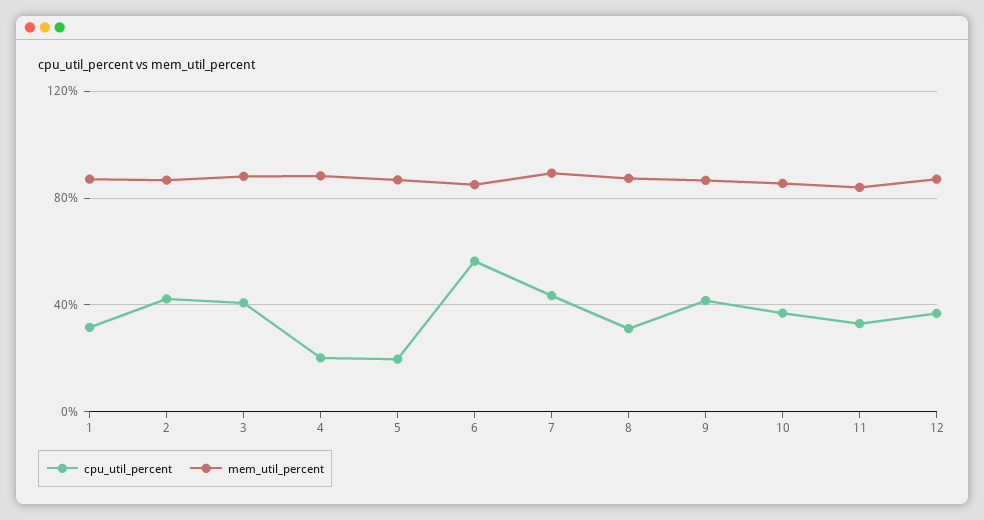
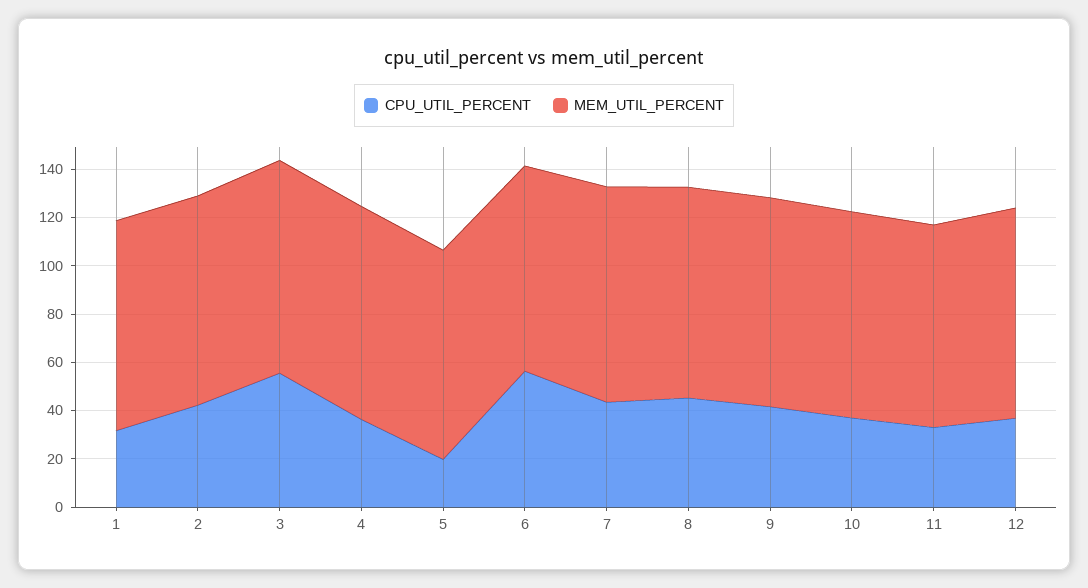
  {
    "cpu_util_percent": {
      "1": 30,
      "2": 40,
-     "3": 40,
+     "3": 55,
-     "4": 20,
+     "4": 35,
      "5": 20,
      "6": 55,
      "7": 45,
-     "8": 30,
+     "8": 45,
      "9": 40,
      "10": 35,
      "11": 35,
      "12": 35
    },
    "mem_util_percent": {
      "1": 85,
      "2": 85,
      "3": 90,
      "4": 90,
      "5": 85,
      "6": 85,
      "7": 90,
      "8": 85,
      "9": 85,
      "10": 85,
      "11": 85,
      "12": 85
    }
  }

